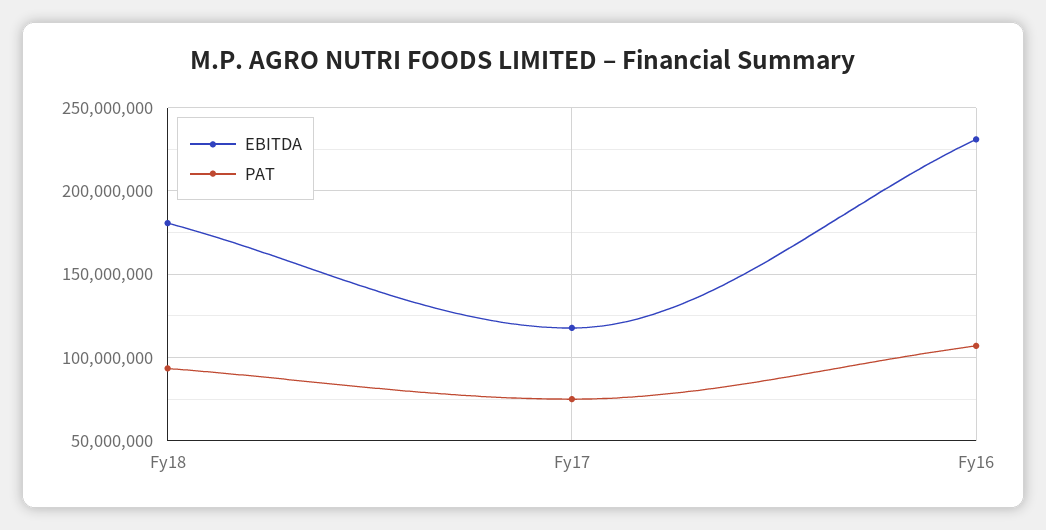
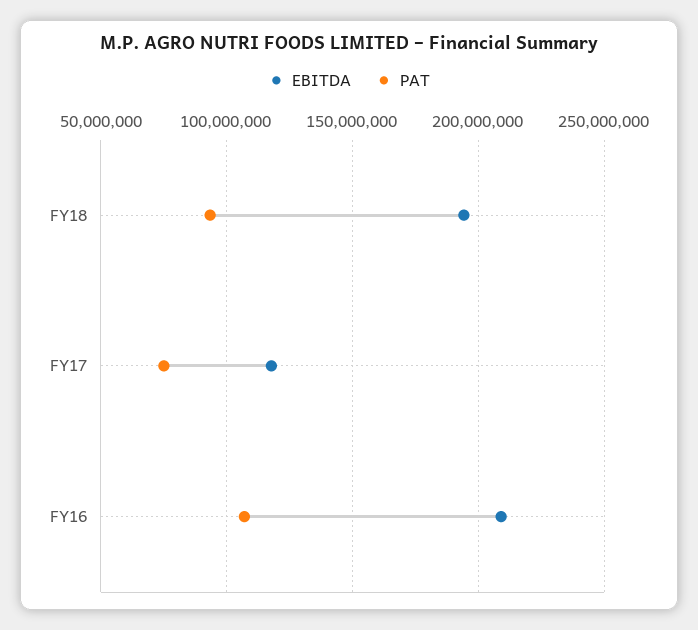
  {
    "EBITDA": {
-     "Fy18": 180000000,
+     "Fy18": 195000000,
      "Fy17": 120000000,
-     "Fy16": 230000000
+     "Fy16": 210000000
    },
    "PAT": {
      "Fy18": 95000000,
      "Fy17": 75000000,
      "Fy16": 105000000
    }
  }

